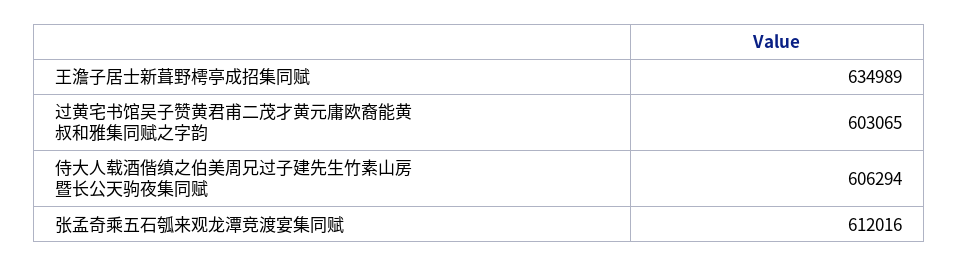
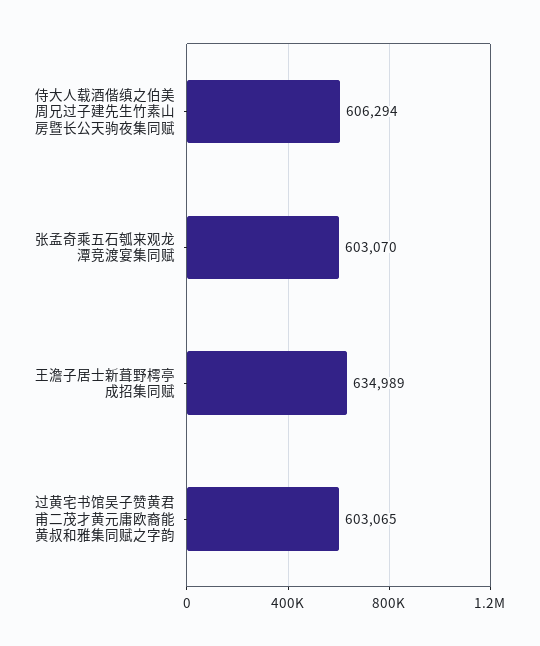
  {
    "王澹子居士新葺野樗亭成招集同赋": 634989,
    "过黄宅书馆吴子赞黄君甫二茂才黄元庸欧裔能黄叔和雅集同赋之字韵": 603065,
    "侍大人载酒偕缜之伯美周兄过子建先生竹素山房暨长公天驹夜集同赋": 606294,
-   "张孟奇乘五石瓠来观龙潭竞渡宴集同赋": 612016
+   "张孟奇乘五石瓠来观龙潭竞渡宴集同赋": 603070
  }

